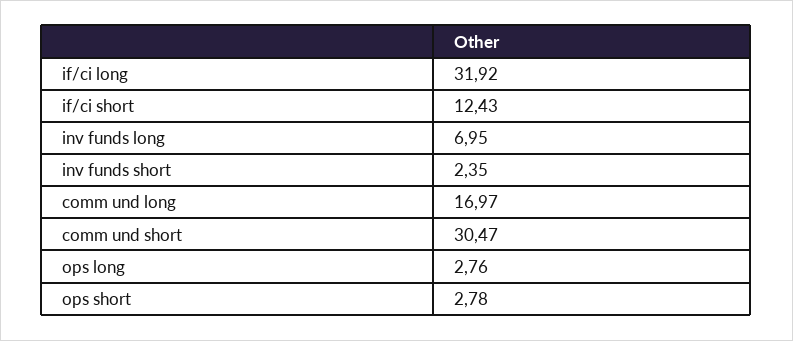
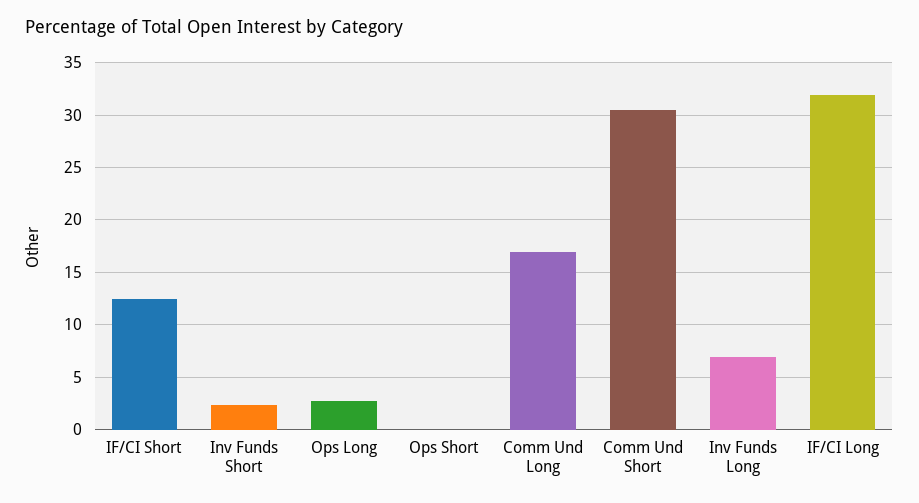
  {
    "if/ci long": 31.92,
    "if/ci short": 12.43,
    "inv funds long": 6.95,
    "inv funds short": 2.35,
    "comm und long": 16.97,
    "comm und short": 30.47,
    "ops long": 2.76,
-   "ops short": 2.78
+   "ops short": 0
  }

